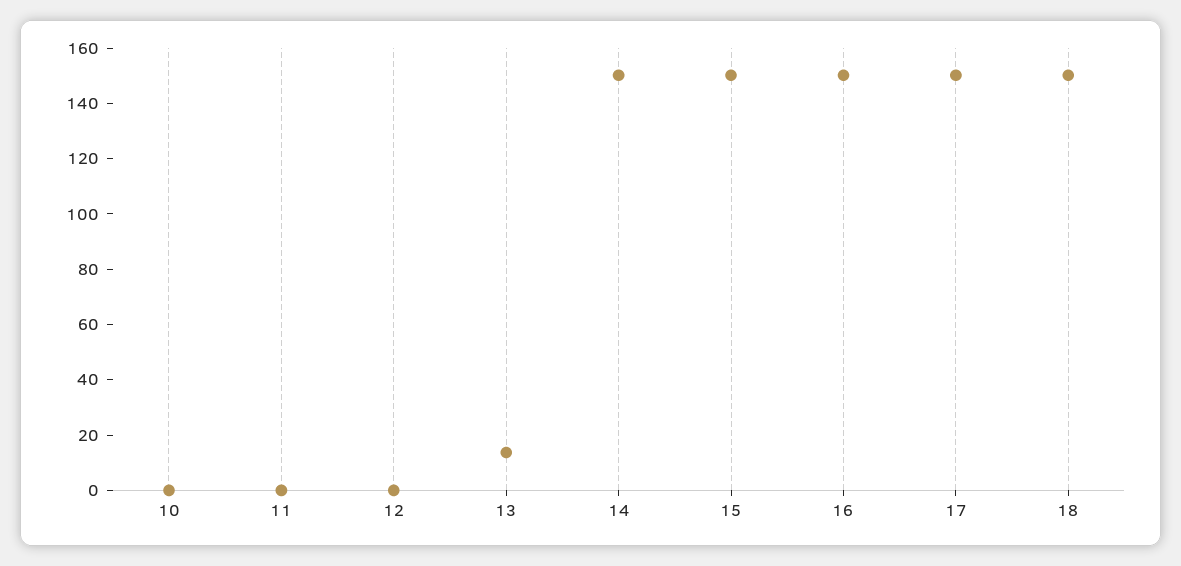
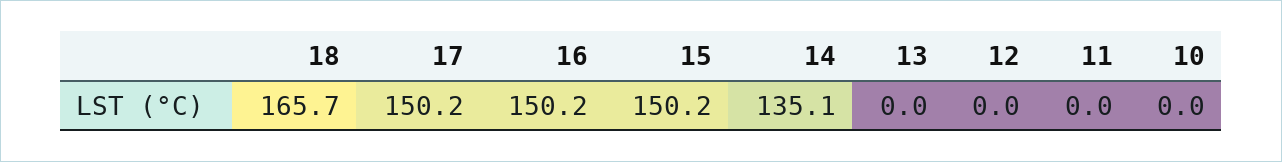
  {
    "10": 0,
    "11": 0,
    "12": 0,
-   "13": 15,
+   "13": 0,
-   "14": 150,
+   "14": 135.1,
    "15": 150.2,
    "16": 150.2,
    "17": 150.2,
-   "18": 150
+   "18": 165.7
  }

